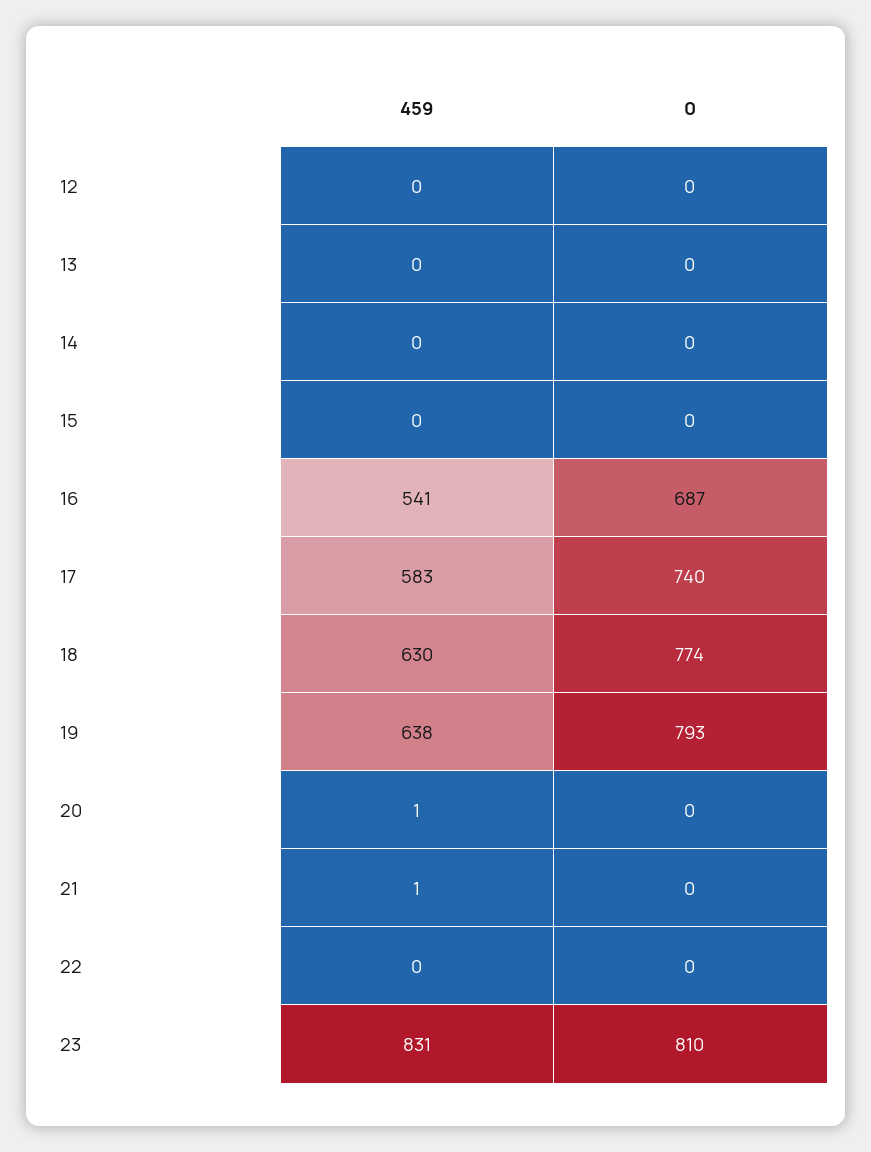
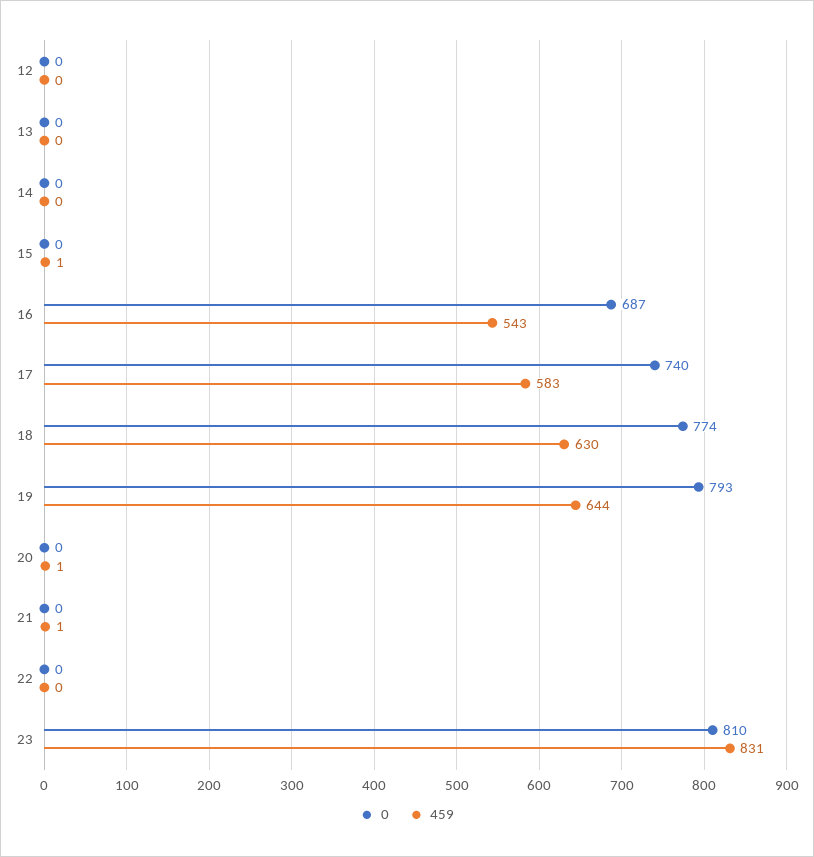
  {
    "459": {
      "12": 0,
      "13": 0,
      "14": 0,
-     "15": 0,
+     "15": 1,
-     "16": 541,
+     "16": 543,
      "17": 583,
      "18": 630,
-     "19": 638,
+     "19": 644,
      "20": 1,
      "21": 1,
      "22": 0,
      "23": 831
    },
    "0": {
      "12": 0,
      "13": 0,
      "14": 0,
      "15": 0,
      "16": 687,
      "17": 740,
      "18": 774,
      "19": 793,
      "20": 0,
      "21": 0,
      "22": 0,
      "23": 810
    }
  }

